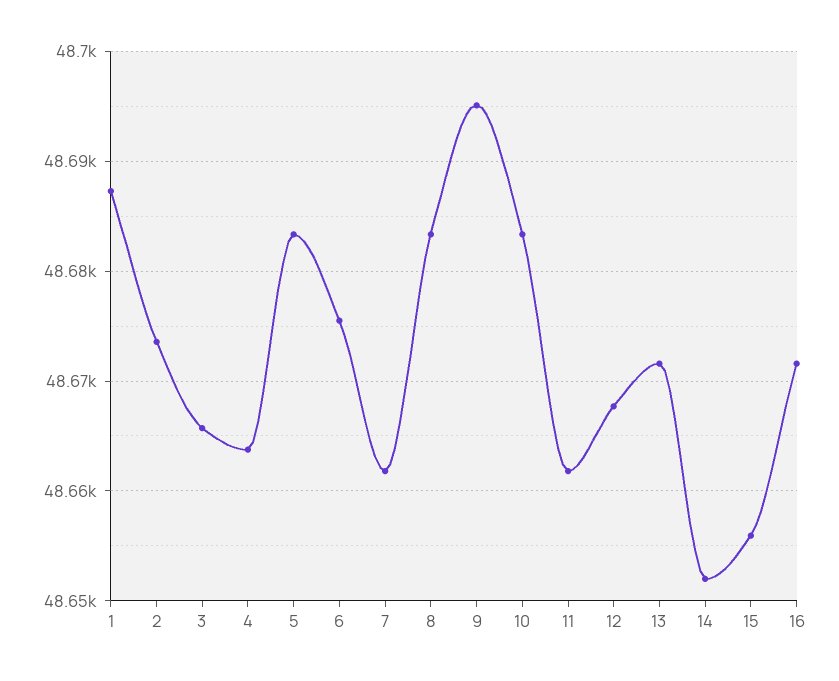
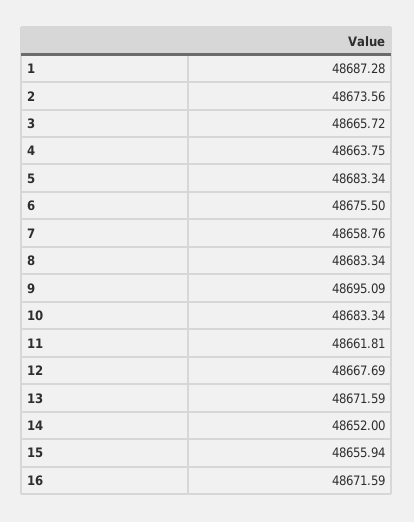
  {
    "1": 48687.28,
    "2": 48673.56,
    "3": 48665.72,
    "4": 48663.75,
    "5": 48683.34,
    "6": 48675.5,
-   "7": 48662,
+   "7": 48658.76,
    "8": 48683.34,
    "9": 48695.09,
    "10": 48683.34,
    "11": 48661.81,
    "12": 48667.69,
    "13": 48671.59,
    "14": 48652,
    "15": 48655.94,
    "16": 48671.59
  }

